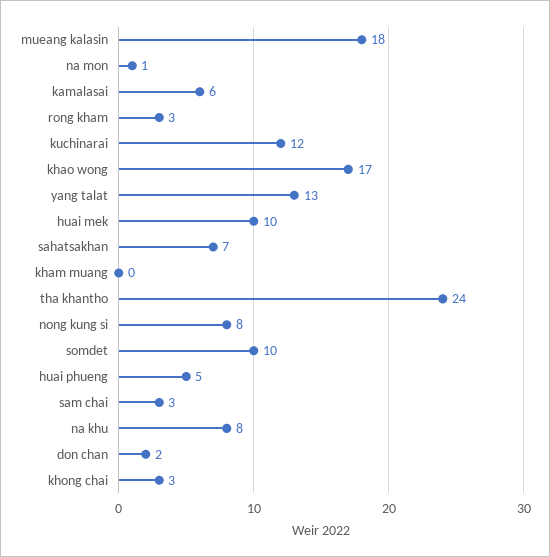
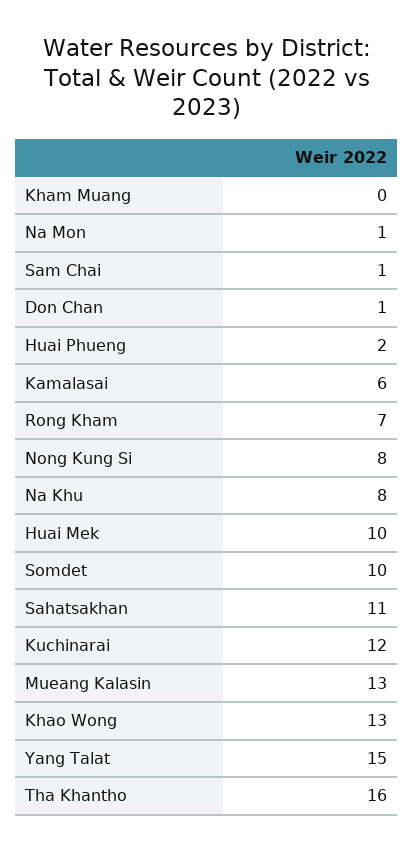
  {
-   "mueang kalasin": 18,
+   "mueang kalasin": 13,
    "na mon": 1,
    "kamalasai": 6,
-   "rong kham": 3,
+   "rong kham": 7,
    "kuchinarai": 12,
-   "khao wong": 17,
+   "khao wong": 13,
-   "yang talat": 13,
+   "yang talat": 15,
    "huai mek": 10,
-   "sahatsakhan": 7,
+   "sahatsakhan": 11,
    "kham muang": 0,
-   "tha khantho": 24,
+   "tha khantho": 16,
    "nong kung si": 8,
    "somdet": 10,
-   "huai phueng": 5,
+   "huai phueng": 2,
-   "sam chai": 3,
+   "sam chai": 1,
    "na khu": 8,
-   "don chan": 2,
+   "don chan": 1
-   "khong chai": 3
  }

